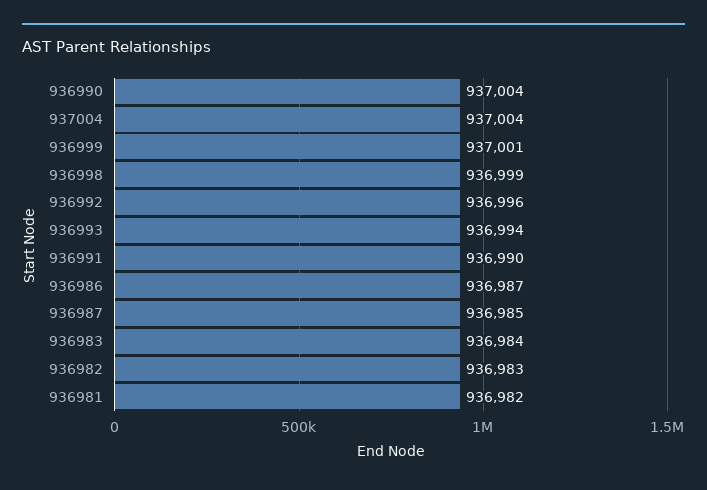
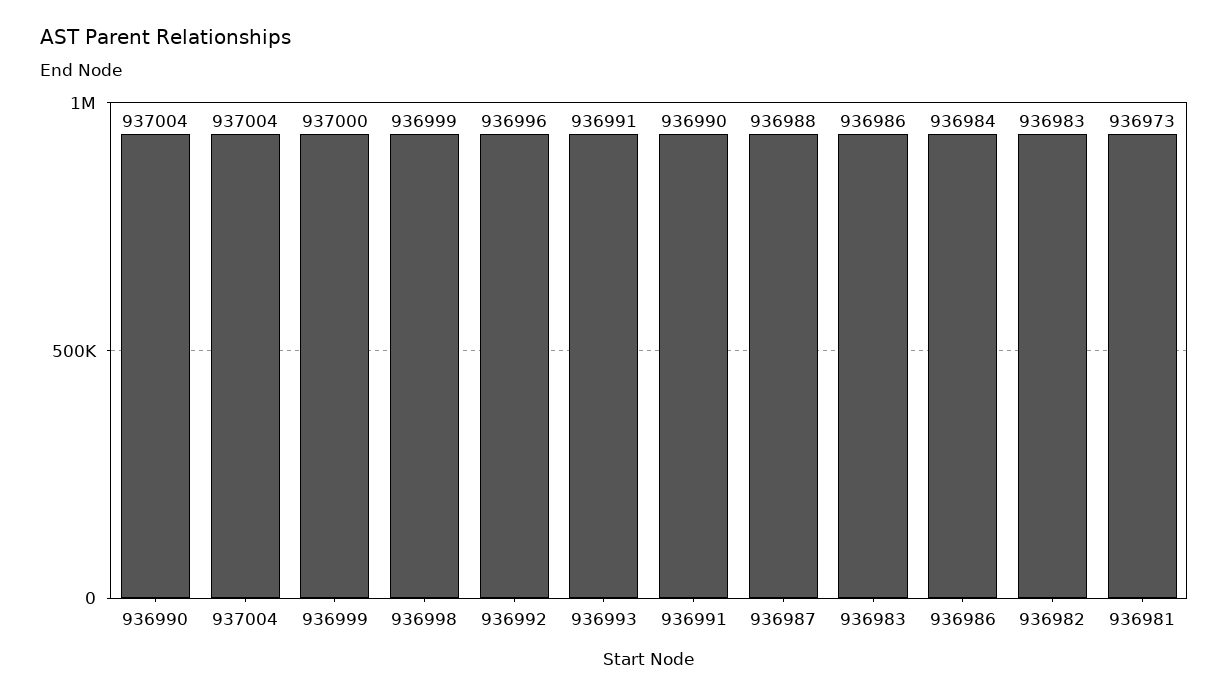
  {
    "936990": 937004,
    "937004": 937004,
-   "936999": 937001,
+   "936999": 937000,
    "936998": 936999,
    "936992": 936996,
-   "936993": 936994,
+   "936993": 936991,
    "936991": 936990,
-   "936986": 936987,
+   "936986": 936984,
-   "936987": 936985,
+   "936987": 936988,
-   "936983": 936984,
+   "936983": 936986,
    "936982": 936983,
-   "936981": 936982
+   "936981": 936973
  }

